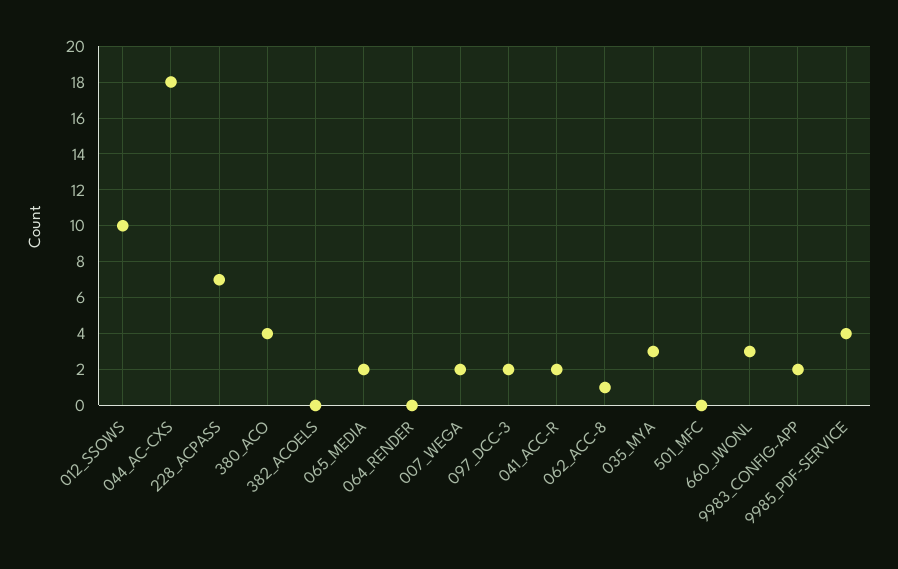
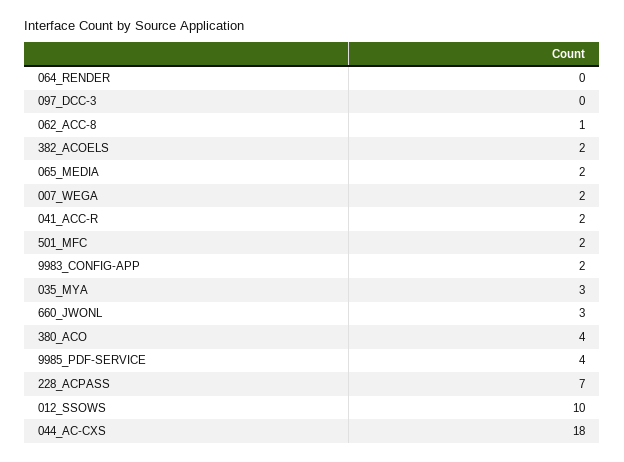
  {
    "012_SSOWS": 10,
    "044_AC-CXS": 18,
    "228_ACPASS": 7,
    "380_ACO": 4,
-   "382_ACOELS": 0,
+   "382_ACOELS": 2,
    "065_MEDIA": 2,
    "064_RENDER": 0,
    "007_WEGA": 2,
-   "097_DCC-3": 2,
+   "097_DCC-3": 0,
    "041_ACC-R": 2,
    "062_ACC-8": 1,
    "035_MYA": 3,
-   "501_MFC": 0,
+   "501_MFC": 2,
    "660_JWONL": 3,
    "9983_CONFIG-APP": 2,
    "9985_PDF-SERVICE": 4
  }

